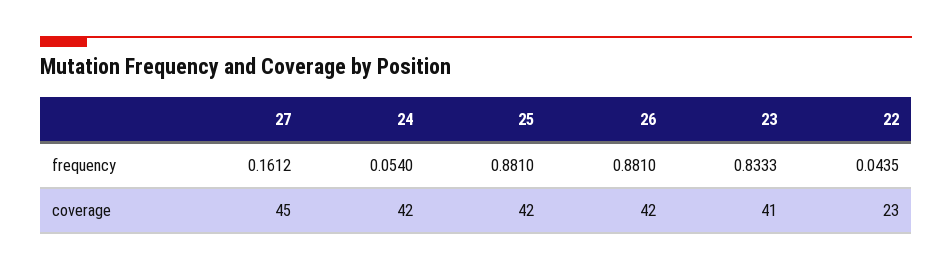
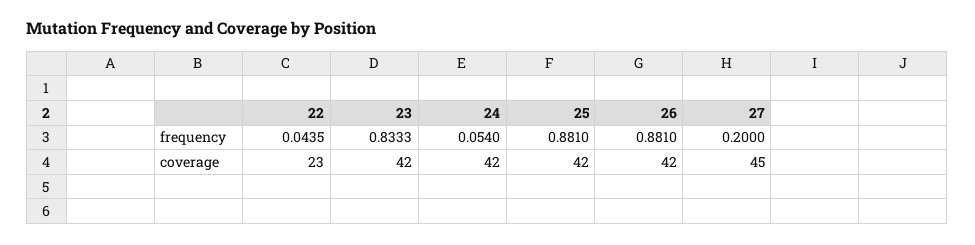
  {
    "27": {
-     "frequency": 0.1612,
+     "frequency": 0.2,
      "coverage": 45
    },
    "24": {
      "frequency": 0.054,
      "coverage": 42
    },
    "25": {
      "frequency": 0.881,
      "coverage": 42
    },
    "26": {
      "frequency": 0.881,
      "coverage": 42
    },
    "23": {
      "frequency": 0.8333,
-     "coverage": 41
+     "coverage": 42
    },
    "22": {
      "frequency": 0.0435,
      "coverage": 23
    }
  }

